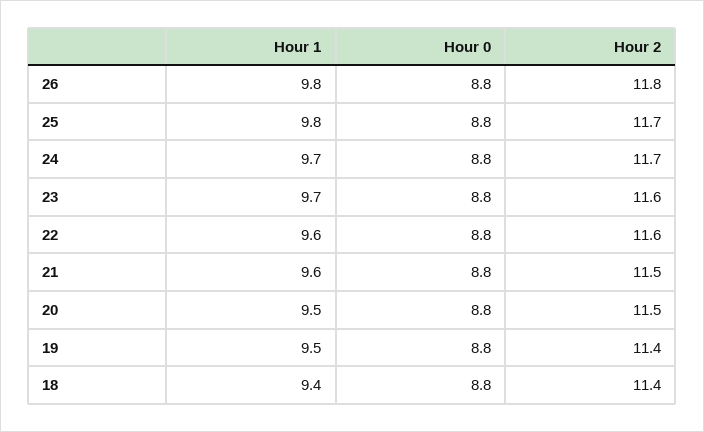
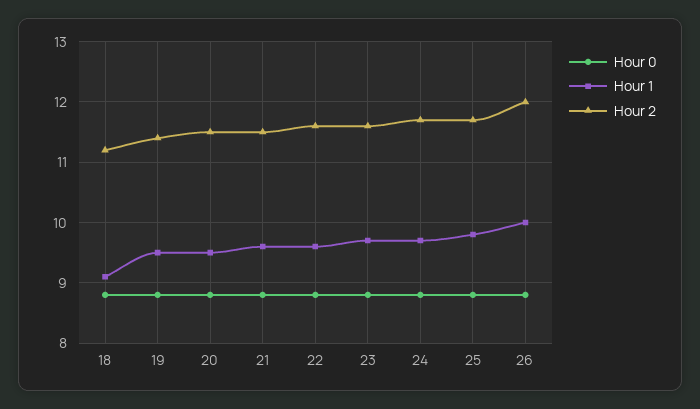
  {
    "Hour 1": {
-     "26": 9.8,
+     "26": 10,
      "25": 9.8,
      "24": 9.7,
      "23": 9.7,
      "22": 9.6,
      "21": 9.6,
      "20": 9.5,
      "19": 9.5,
-     "18": 9.4
+     "18": 9.1
    },
    "Hour 0": {
      "26": 8.8,
      "25": 8.8,
      "24": 8.8,
      "23": 8.8,
      "22": 8.8,
      "21": 8.8,
      "20": 8.8,
      "19": 8.8,
      "18": 8.8
    },
    "Hour 2": {
-     "26": 11.8,
+     "26": 12,
      "25": 11.7,
      "24": 11.7,
      "23": 11.6,
      "22": 11.6,
      "21": 11.5,
      "20": 11.5,
      "19": 11.4,
-     "18": 11.4
+     "18": 11.2
    }
  }

